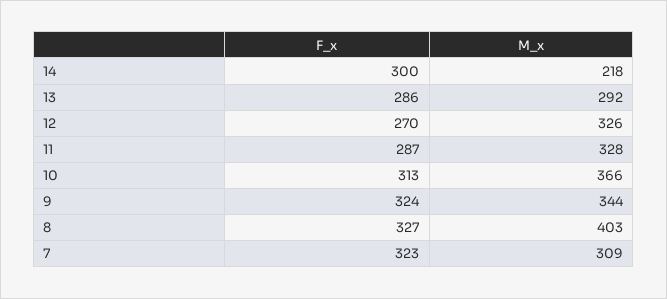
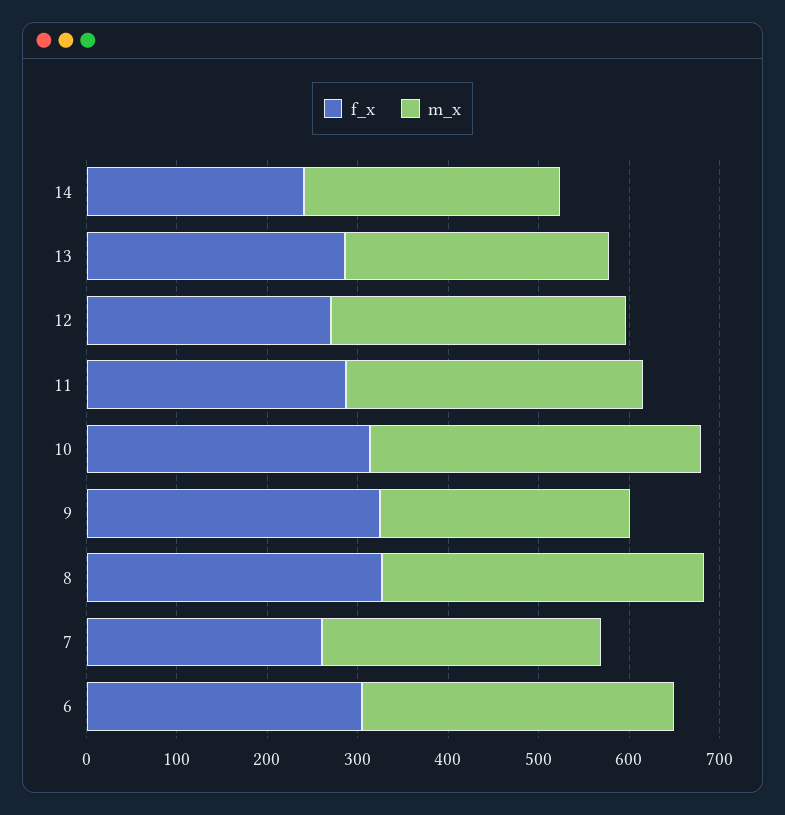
  {
    "F_x": {
-     "14": 300,
+     "14": 240,
      "13": 286,
      "12": 270,
      "11": 287,
      "10": 313,
      "9": 324,
      "8": 327,
-     "7": 323
+     "7": 260,
+     "6": 300
    },
    "M_x": {
-     "14": 218,
+     "14": 280,
      "13": 292,
      "12": 326,
      "11": 328,
      "10": 366,
-     "9": 344,
+     "9": 280,
-     "8": 403,
+     "8": 360,
-     "7": 309
+     "7": 309,
+     "6": 340
    }
  }

